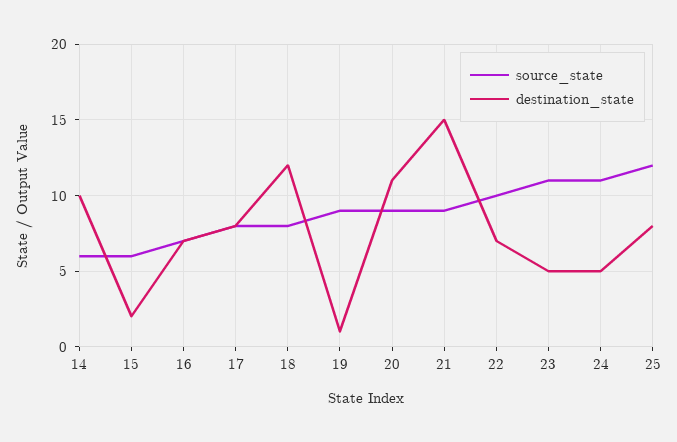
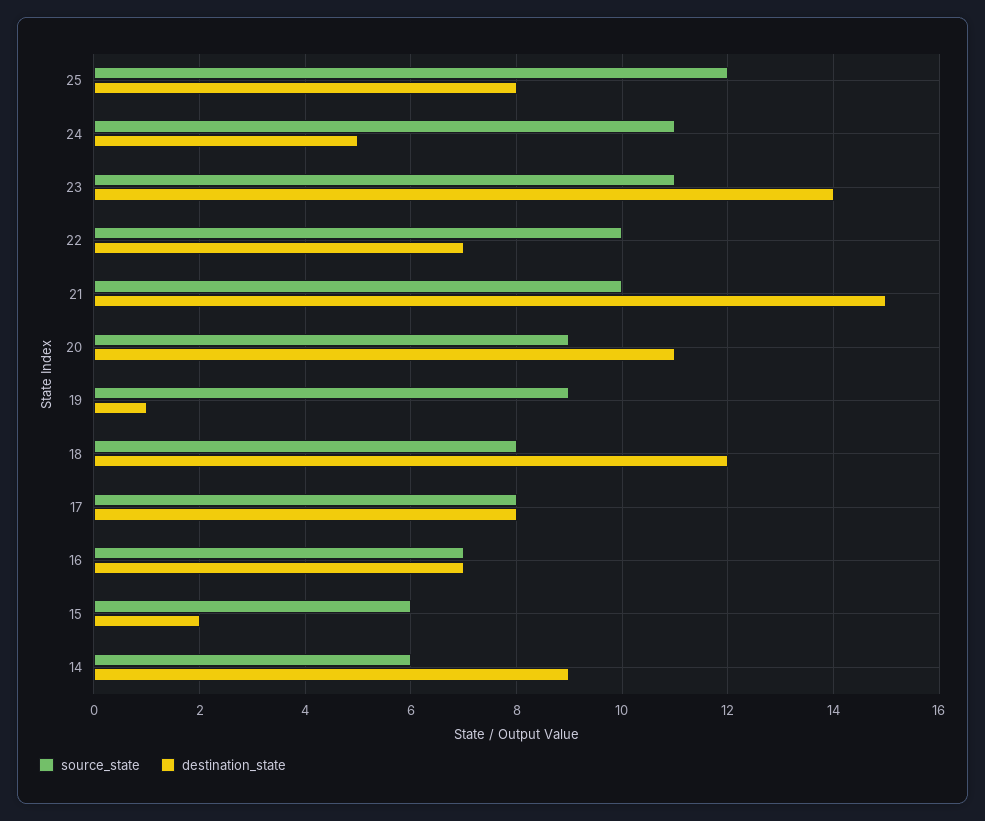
  {
    "source_state": {
      "14": 6,
      "15": 6,
      "16": 7,
      "17": 8,
      "18": 8,
      "19": 9,
      "20": 9,
-     "21": 9,
+     "21": 10,
      "22": 10,
      "23": 11,
      "24": 11,
      "25": 12
    },
    "destination_state": {
-     "14": 10,
+     "14": 9,
      "15": 2,
      "16": 7,
      "17": 8,
      "18": 12,
      "19": 1,
      "20": 11,
      "21": 15,
      "22": 7,
-     "23": 5,
+     "23": 14,
      "24": 5,
      "25": 8
    }
  }

